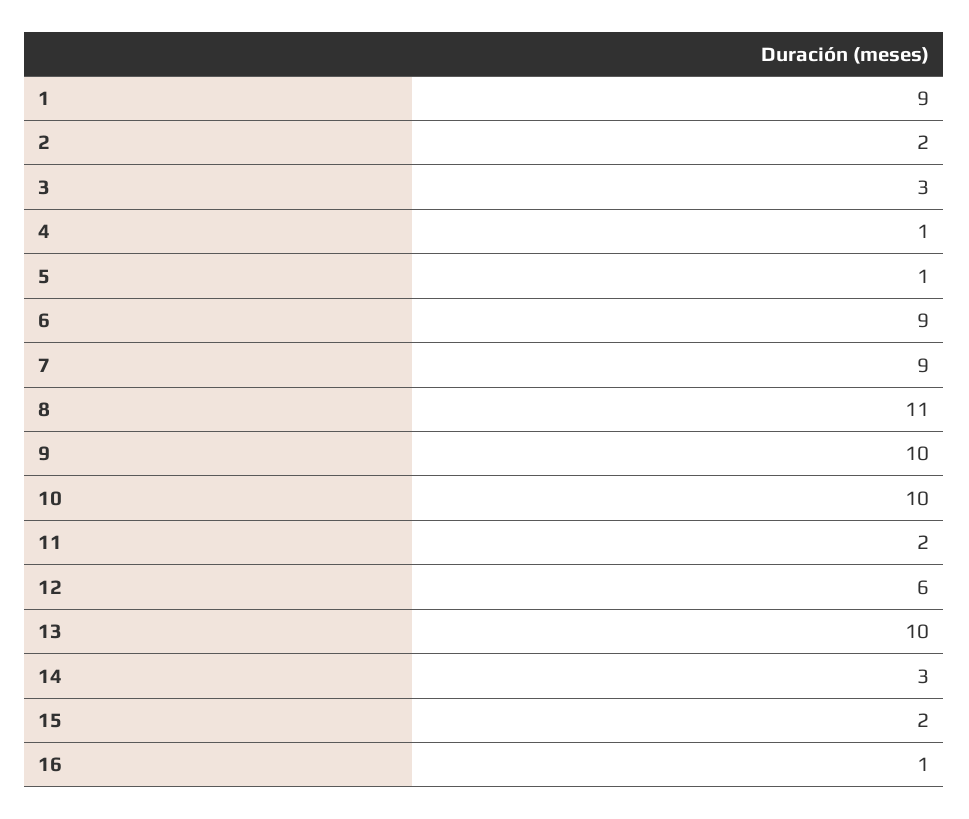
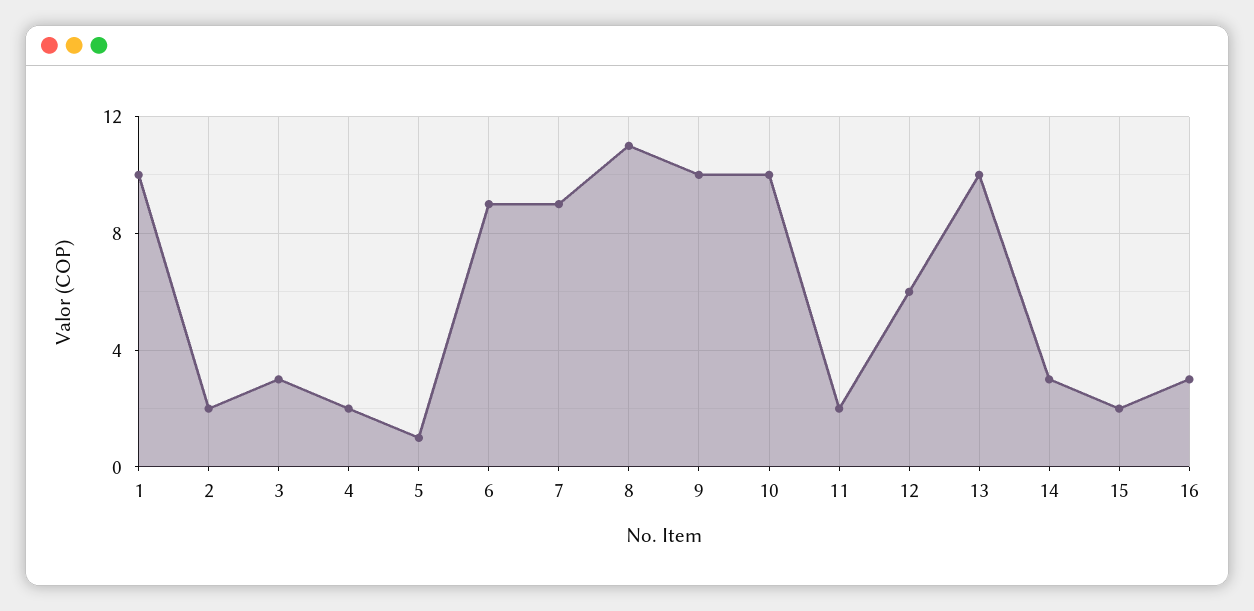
  {
-   "1": 9,
+   "1": 10,
    "2": 2,
    "3": 3,
-   "4": 1,
+   "4": 2,
    "5": 1,
    "6": 9,
    "7": 9,
    "8": 11,
    "9": 10,
    "10": 10,
    "11": 2,
    "12": 6,
    "13": 10,
    "14": 3,
    "15": 2,
-   "16": 1
+   "16": 3
  }

